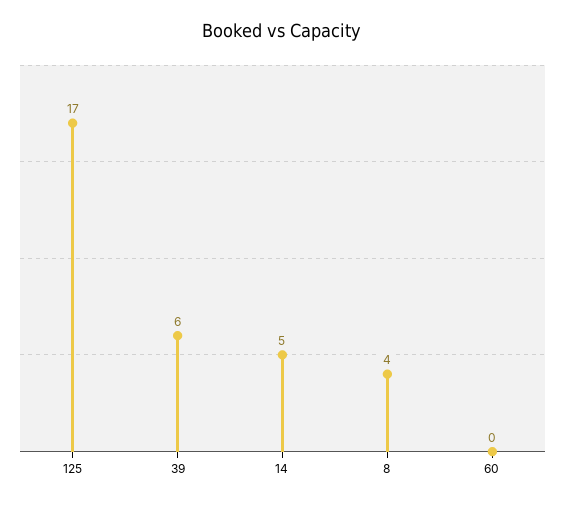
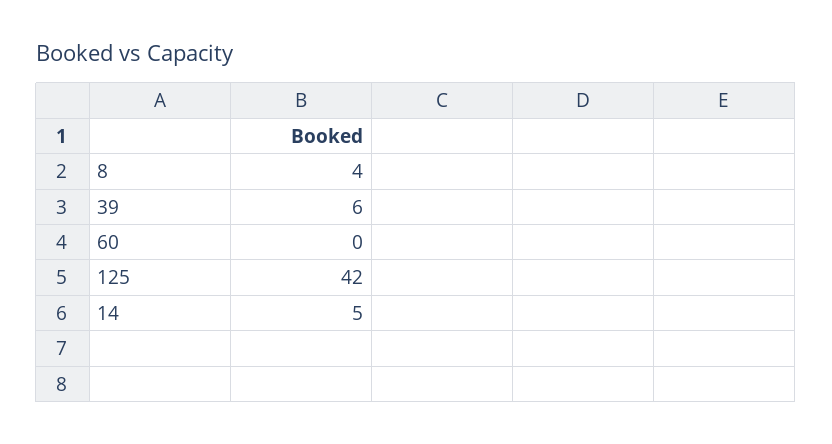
  {
-   "125": 17,
+   "125": 42,
    "39": 6,
    "14": 5,
    "8": 4,
    "60": 0
  }

